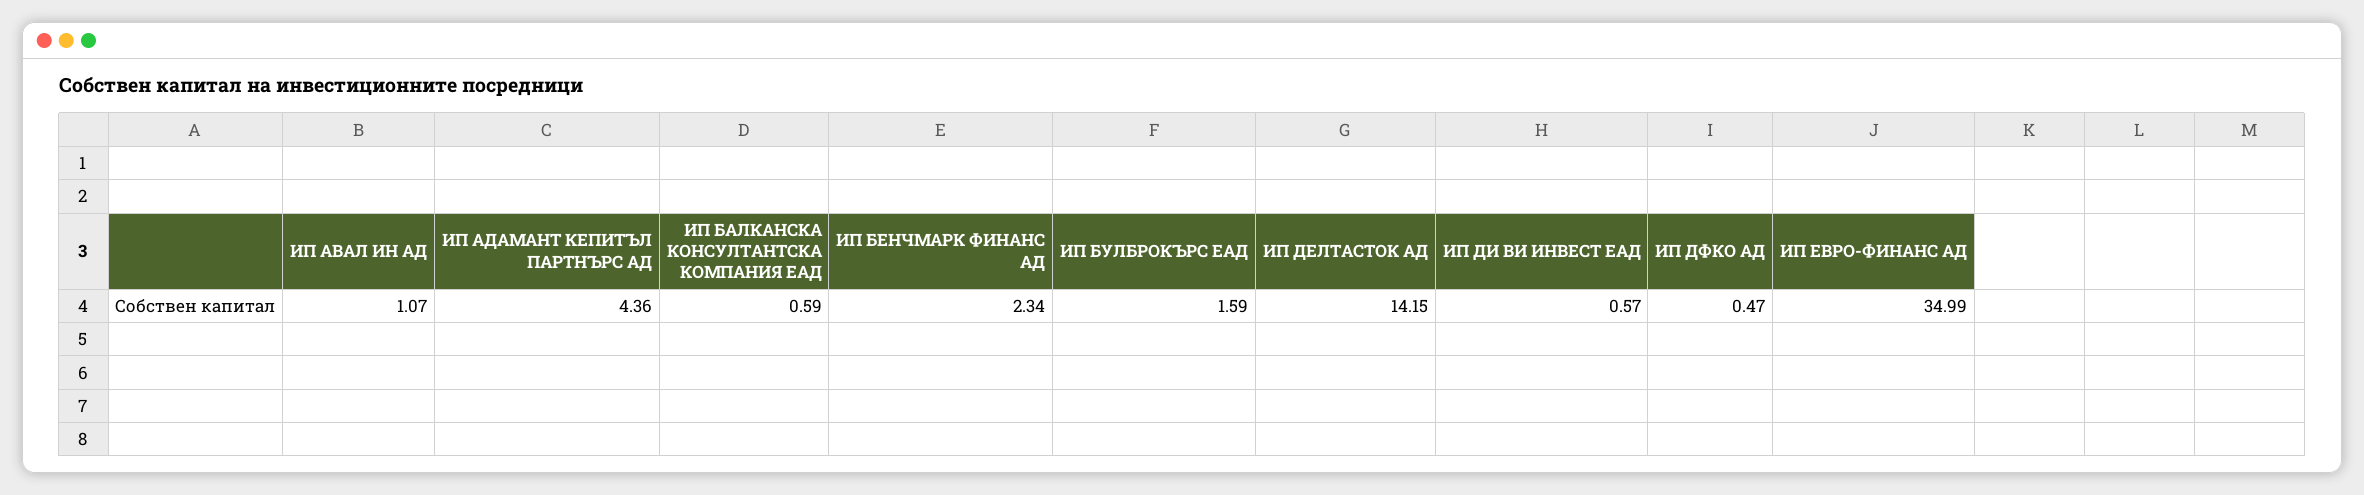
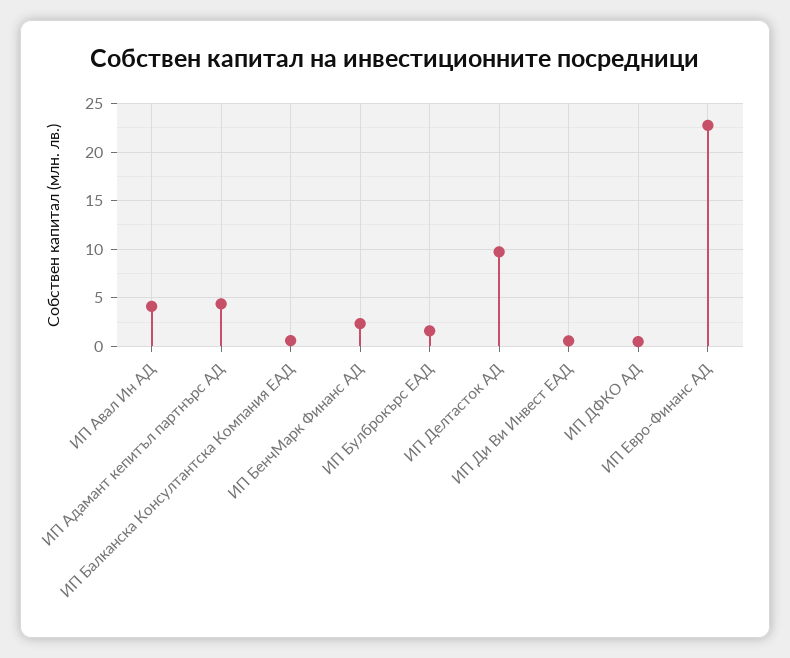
  {
-   "ИП АВАЛ ИН АД": 1.07,
+   "ИП АВАЛ ИН АД": 4,
    "ИП АДАМАНТ КЕПИТЪЛ ПАРТНЪРС АД": 4.36,
    "ИП БАЛКАНСКА КОНСУЛТАНТСКА КОМПАНИЯ ЕАД": 0.59,
    "ИП БЕНЧМАРК ФИНАНС АД": 2.34,
    "ИП БУЛБРОКЪРС ЕАД": 1.59,
-   "ИП ДЕЛТАСТОК АД": 14.15,
+   "ИП ДЕЛТАСТОК АД": 10,
    "ИП ДИ ВИ ИНВЕСТ ЕАД": 0.57,
    "ИП ДФКО АД": 0.47,
-   "ИП ЕВРО-ФИНАНС АД": 34.99
+   "ИП ЕВРО-ФИНАНС АД": 23
  }

